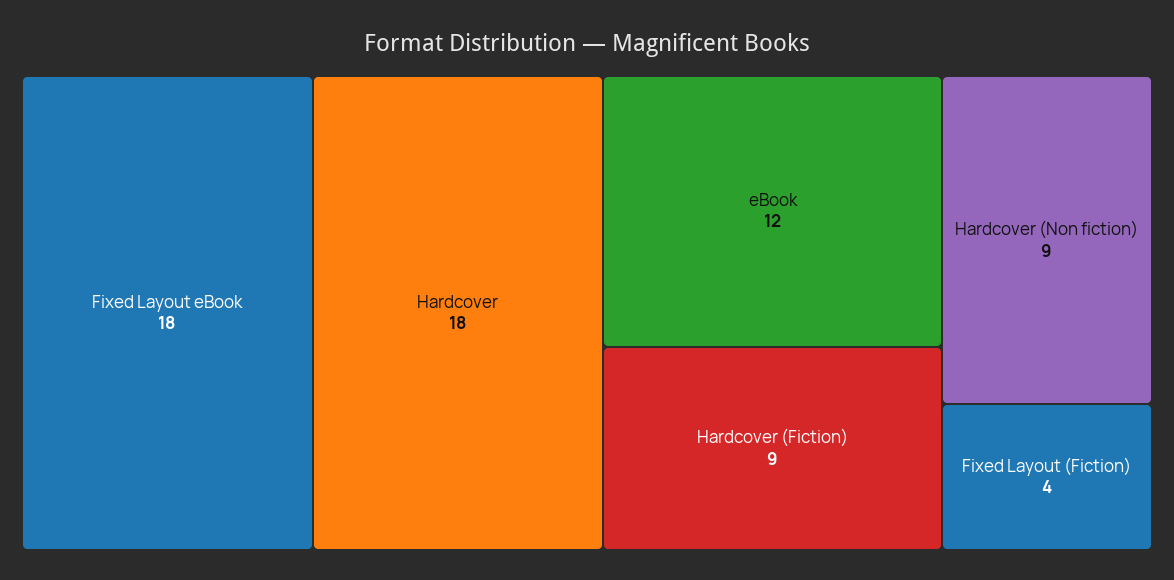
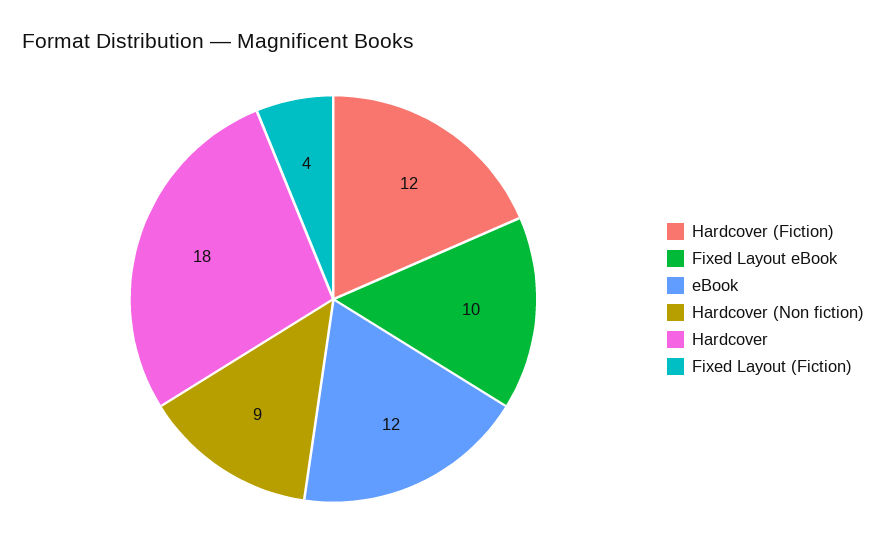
  {
-   "Fixed Layout eBook": 18,
+   "Fixed Layout eBook": 10,
    "Hardcover": 18,
    "eBook": 12,
-   "Hardcover (Fiction)": 9,
+   "Hardcover (Fiction)": 12,
    "Hardcover (Non fiction)": 9,
    "Fixed Layout (Fiction)": 4
  }

